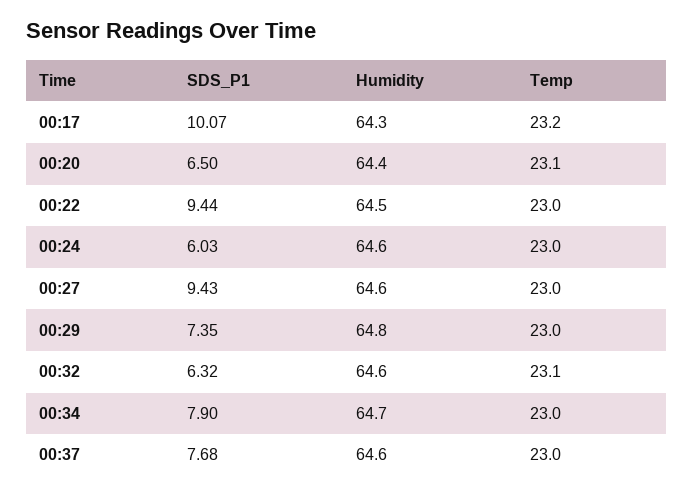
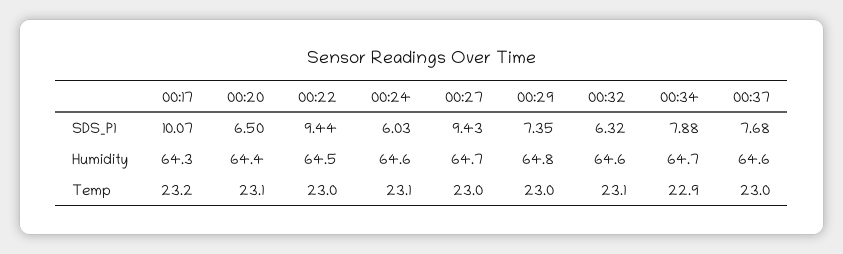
  {
    "SDS_P1": {
      "00:17": 10.07,
      "00:20": 6.5,
      "00:22": 9.44,
      "00:24": 6.03,
      "00:27": 9.43,
      "00:29": 7.35,
      "00:32": 6.32,
-     "00:34": 7.9,
+     "00:34": 7.88,
      "00:37": 7.68
    },
    "Humidity": {
      "00:17": 64.3,
      "00:20": 64.4,
      "00:22": 64.5,
      "00:24": 64.6,
-     "00:27": 64.6,
+     "00:27": 64.7,
      "00:29": 64.8,
      "00:32": 64.6,
      "00:34": 64.7,
      "00:37": 64.6
    },
    "Temp": {
      "00:17": 23.2,
      "00:20": 23.1,
      "00:22": 23,
-     "00:24": 23,
+     "00:24": 23.1,
      "00:27": 23,
      "00:29": 23,
      "00:32": 23.1,
-     "00:34": 23,
+     "00:34": 22.9,
      "00:37": 23
    }
  }

